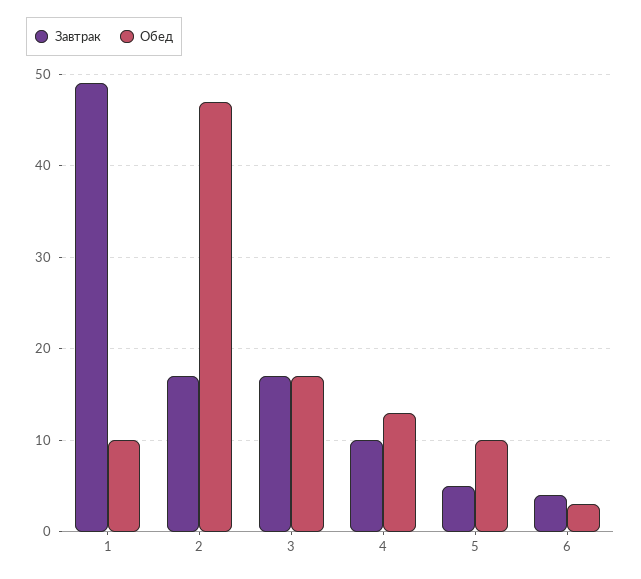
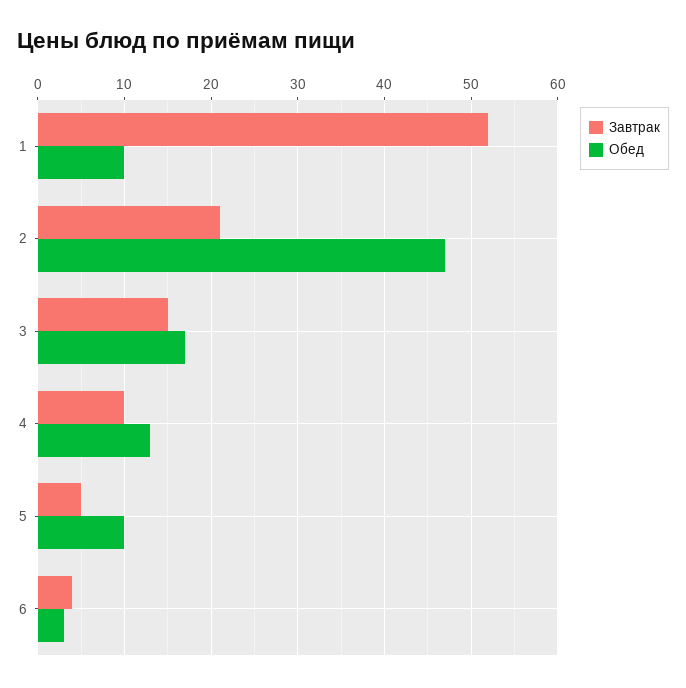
  {
    "Завтрак": {
-     "1": 49,
+     "1": 52,
-     "2": 17,
+     "2": 21,
-     "3": 17,
+     "3": 15,
      "4": 10,
      "5": 5,
      "6": 4
    },
    "Обед": {
      "1": 10,
      "2": 47,
      "3": 17,
      "4": 13,
      "5": 10,
      "6": 3
    }
  }

